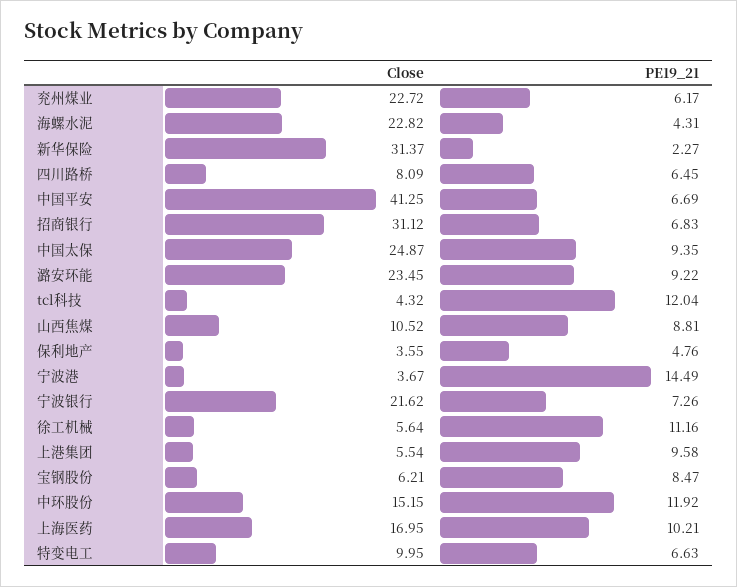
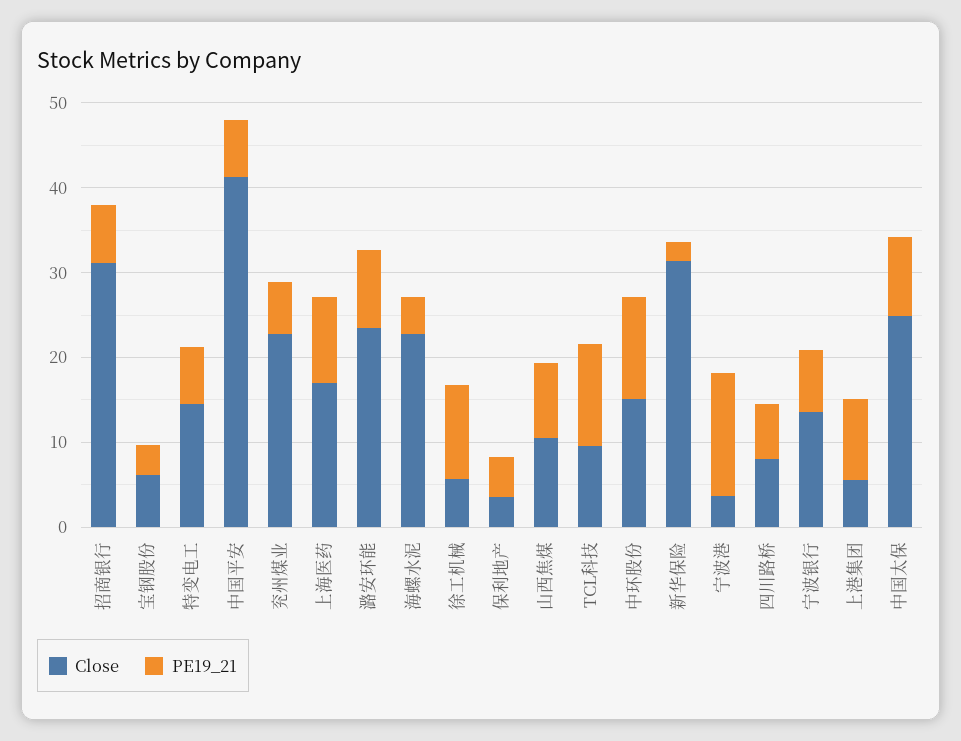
  {
    "Close": {
      "兖州煤业": 22.72,
      "海螺水泥": 22.82,
      "新华保险": 31.37,
      "四川路桥": 8.09,
      "中国平安": 41.25,
      "招商银行": 31.12,
      "中国太保": 24.87,
      "潞安环能": 23.45,
-     "tcl科技": 4.32,
+     "tcl科技": 10,
      "山西焦煤": 10.52,
      "保利地产": 3.55,
      "宁波港": 3.67,
-     "宁波银行": 21.62,
+     "宁波银行": 14,
      "徐工机械": 5.64,
      "上港集团": 5.54,
      "宝钢股份": 6.21,
      "中环股份": 15.15,
      "上海医药": 16.95,
-     "特变电工": 9.95
+     "特变电工": 14
    },
    "PE19_21": {
      "兖州煤业": 6.17,
      "海螺水泥": 4.31,
      "新华保险": 2.27,
      "四川路桥": 6.45,
      "中国平安": 6.69,
      "招商银行": 6.83,
      "中国太保": 9.35,
      "潞安环能": 9.22,
      "tcl科技": 12.04,
      "山西焦煤": 8.81,
      "保利地产": 4.76,
      "宁波港": 14.49,
      "宁波银行": 7.26,
      "徐工机械": 11.16,
      "上港集团": 9.58,
-     "宝钢股份": 8.47,
+     "宝钢股份": 4,
      "中环股份": 11.92,
      "上海医药": 10.21,
      "特变电工": 6.63
    }
  }

